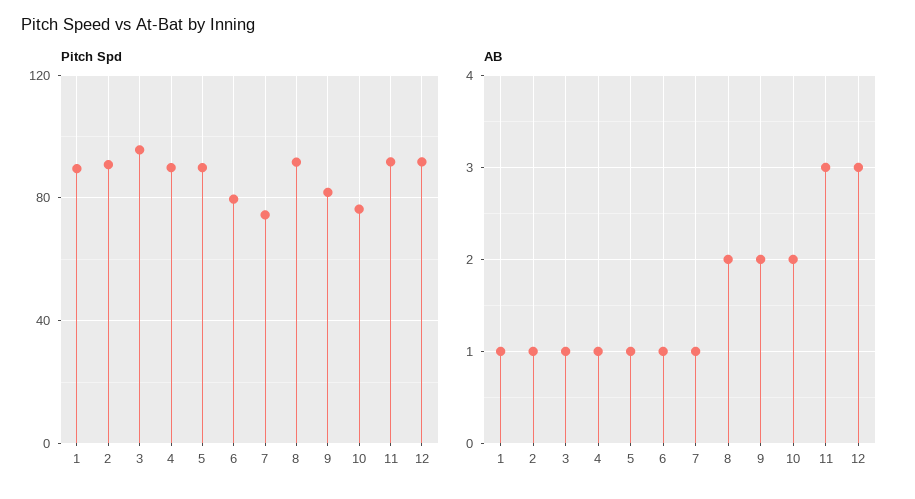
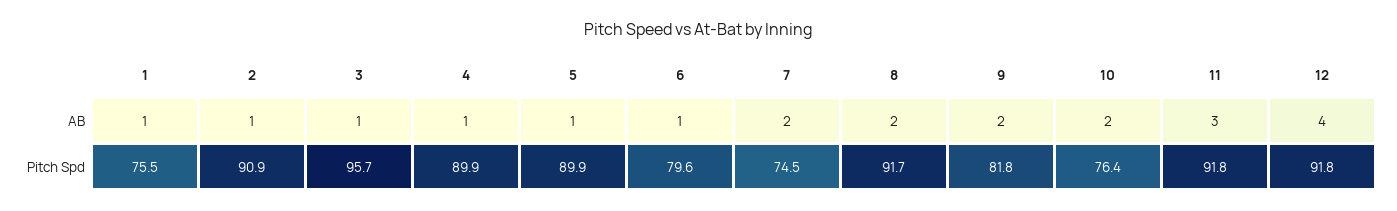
  {
    "Pitch Spd": {
-     "1": 90,
+     "1": 75.5,
      "2": 90.9,
      "3": 95.7,
      "4": 89.9,
      "5": 89.9,
      "6": 79.6,
      "7": 74.5,
      "8": 91.7,
      "9": 81.8,
      "10": 76.4,
      "11": 91.8,
      "12": 91.8
    },
    "AB": {
      "1": 1,
      "2": 1,
      "3": 1,
      "4": 1,
      "5": 1,
      "6": 1,
-     "7": 1,
+     "7": 2,
      "8": 2,
      "9": 2,
      "10": 2,
      "11": 3,
-     "12": 3
+     "12": 4
    }
  }

